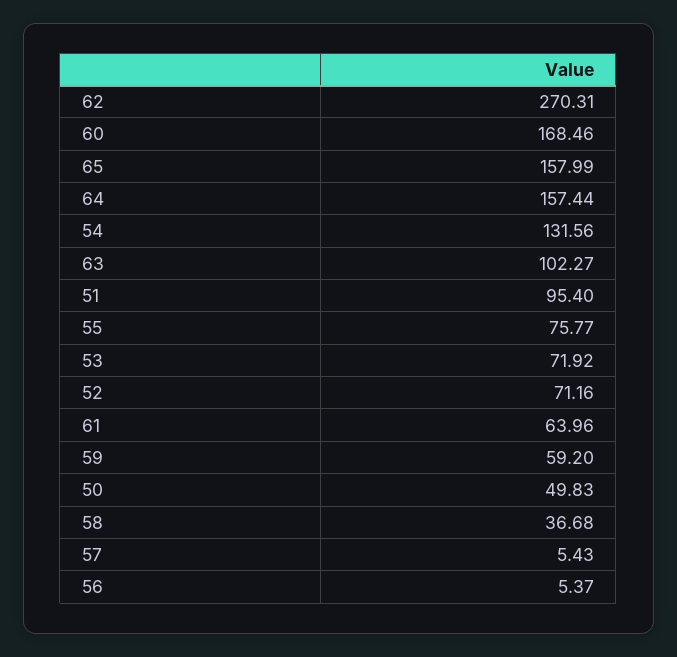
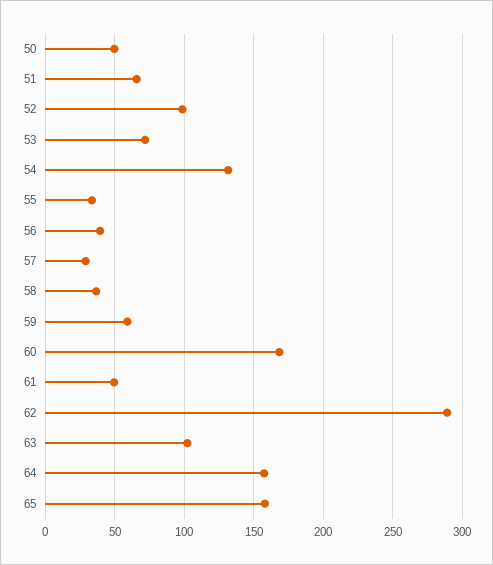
  {
-   "62": 270.31,
+   "62": 290,
    "60": 168.46,
    "65": 157.99,
    "64": 157.44,
    "54": 131.56,
    "63": 102.27,
-   "51": 95.4,
+   "51": 65,
-   "55": 75.77,
+   "55": 35,
    "53": 71.92,
-   "52": 71.16,
+   "52": 100,
-   "61": 63.96,
+   "61": 50,
    "59": 59.2,
    "50": 49.83,
    "58": 36.68,
-   "57": 5.43,
+   "57": 30,
-   "56": 5.37
+   "56": 40
  }

